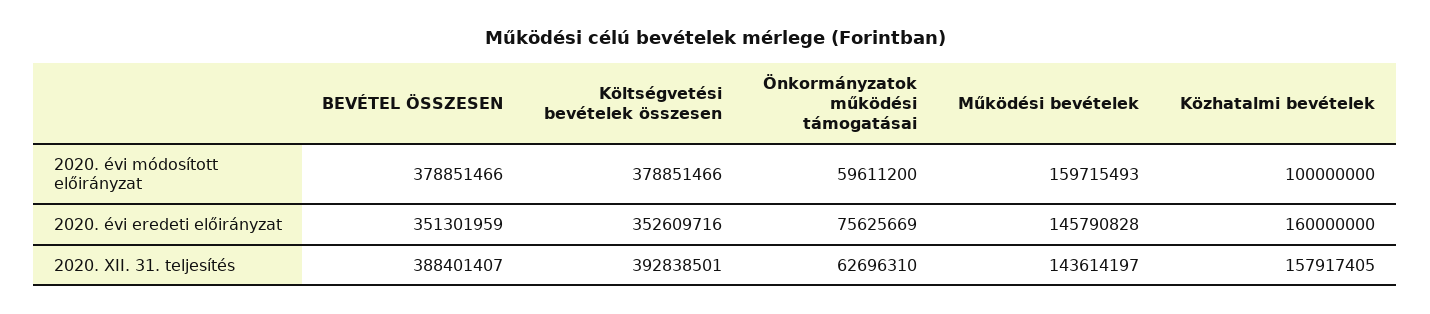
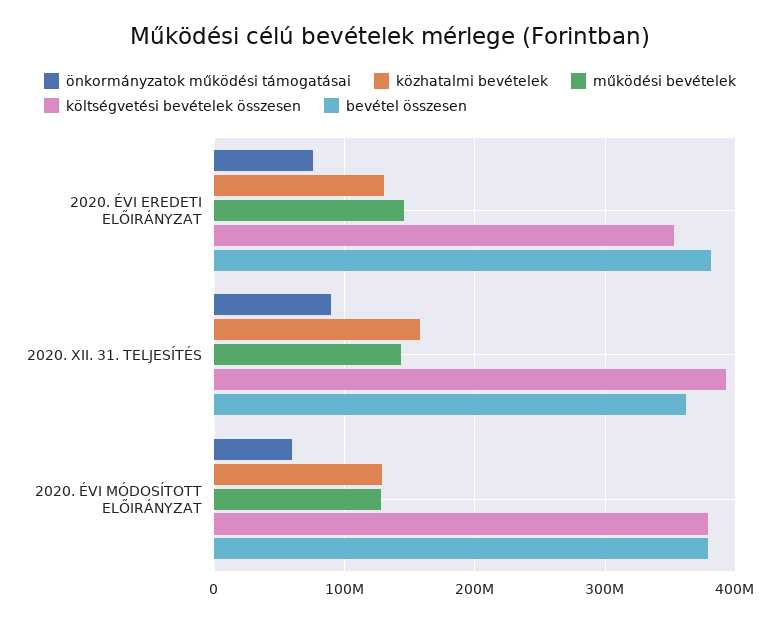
  {
    "BEVÉTEL ÖSSZESEN": {
      "2020. évi módosított előirányzat": 378851466,
-     "2020. évi eredeti előirányzat": 351301959,
+     "2020. évi eredeti előirányzat": 380000000,
-     "2020. XII. 31. teljesítés": 388401407
+     "2020. XII. 31. teljesítés": 360000000
    },
    "Költségvetési bevételek összesen": {
      "2020. évi módosított előirányzat": 378851466,
      "2020. évi eredeti előirányzat": 352609716,
      "2020. XII. 31. teljesítés": 392838501
    },
    "Önkormányzatok működési támogatásai": {
      "2020. évi módosított előirányzat": 59611200,
      "2020. évi eredeti előirányzat": 75625669,
-     "2020. XII. 31. teljesítés": 62696310
+     "2020. XII. 31. teljesítés": 90000000
    },
    "Működési bevételek": {
-     "2020. évi módosított előirányzat": 159715493,
+     "2020. évi módosított előirányzat": 130000000,
      "2020. évi eredeti előirányzat": 145790828,
      "2020. XII. 31. teljesítés": 143614197
    },
    "Közhatalmi bevételek": {
-     "2020. évi módosított előirányzat": 100000000,
+     "2020. évi módosított előirányzat": 130000000,
-     "2020. évi eredeti előirányzat": 160000000,
+     "2020. évi eredeti előirányzat": 130000000,
      "2020. XII. 31. teljesítés": 157917405
    }
  }

